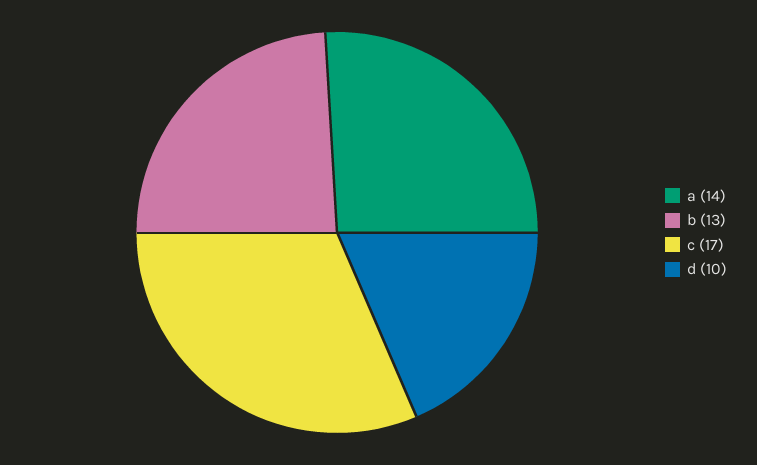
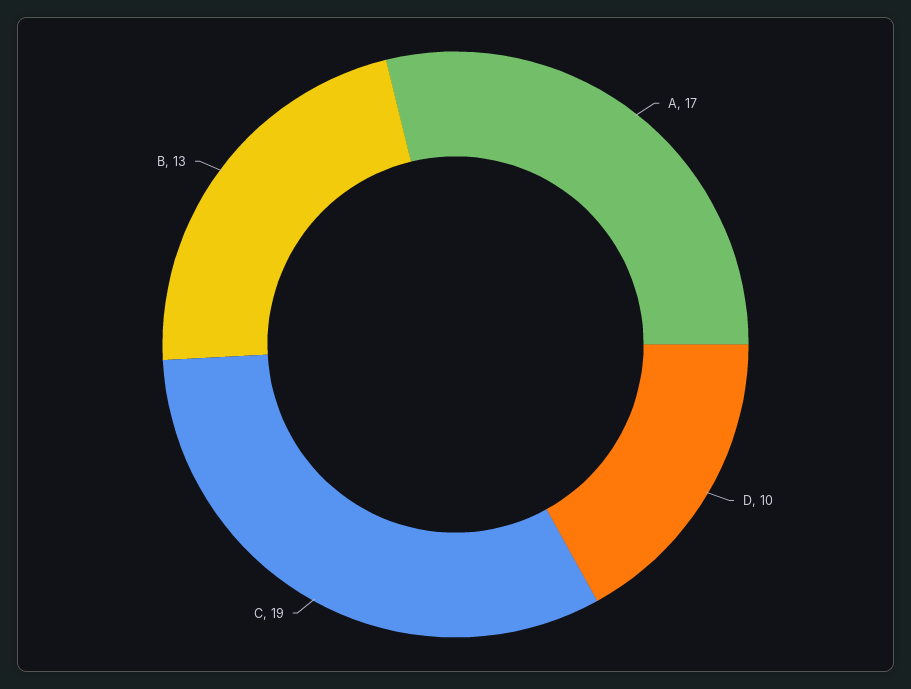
  {
-   "a": 14,
+   "a": 17,
    "b": 13,
-   "c": 17,
+   "c": 19,
    "d": 10
  }

